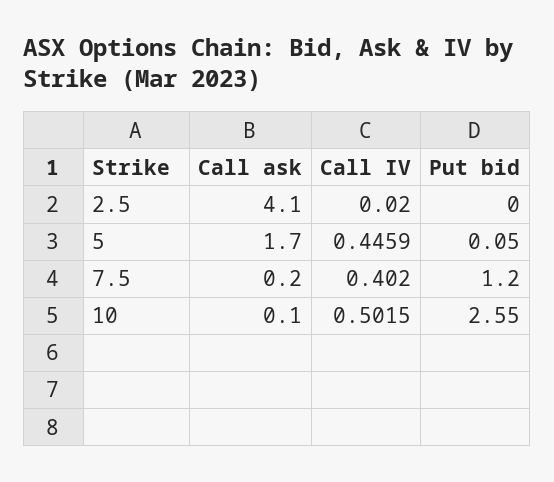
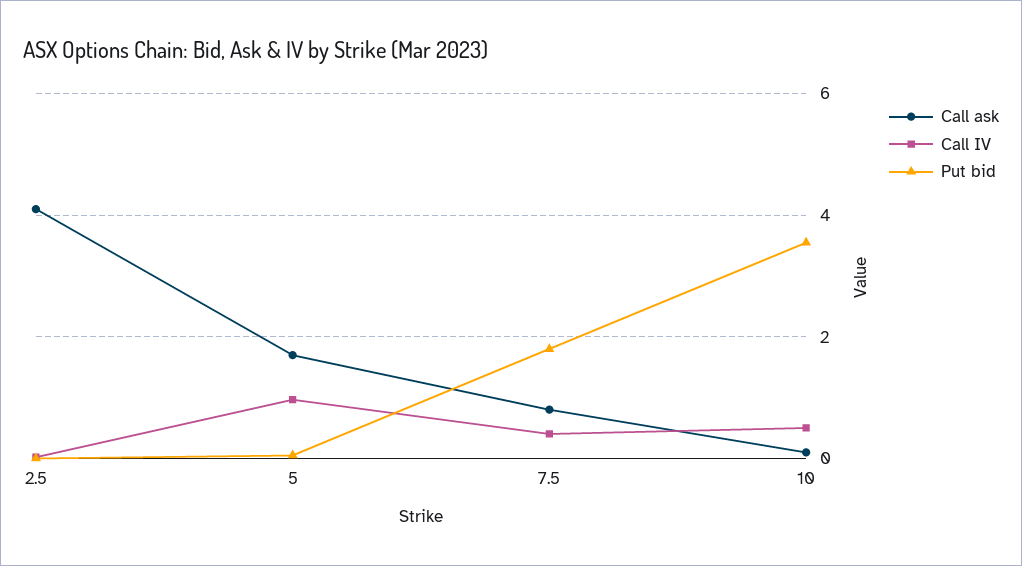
  {
    "Call ask": {
      "2.5": 4.1,
      "5": 1.7,
-     "7.5": 0.2,
+     "7.5": 0.8,
      "10": 0.1
    },
    "Call IV": {
      "2.5": 0.02,
-     "5": 0.4459,
+     "5": 1,
      "7.5": 0.402,
      "10": 0.5015
    },
    "Put bid": {
      "2.5": 0,
      "5": 0.05,
-     "7.5": 1.2,
+     "7.5": 1.8,
-     "10": 2.55
+     "10": 3.6
    }
  }

